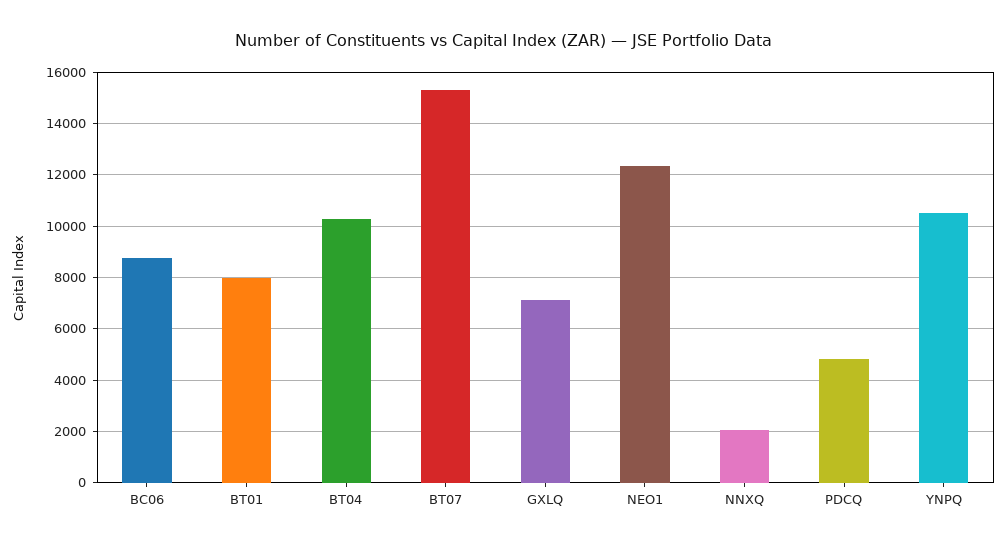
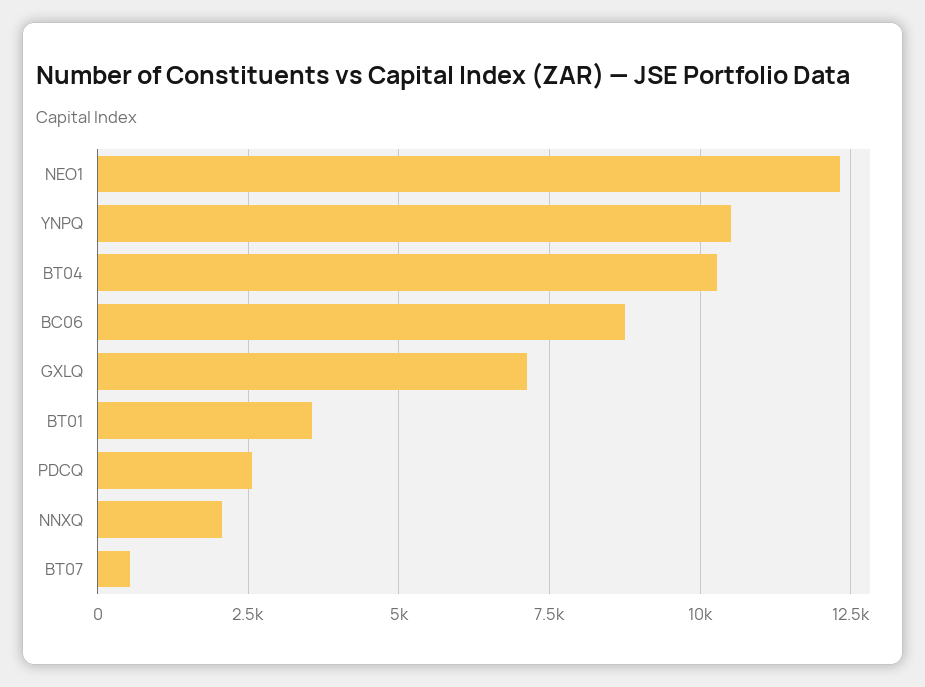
  {
    "BC06": 8750,
-   "BT01": 8000,
+   "BT01": 3500,
    "BT04": 10250,
-   "BT07": 15250,
+   "BT07": 500,
    "GXLQ": 7250,
    "NEO1": 12250,
    "NNXQ": 2000,
-   "PDCQ": 4750,
+   "PDCQ": 2500,
    "YNPQ": 10500
  }

